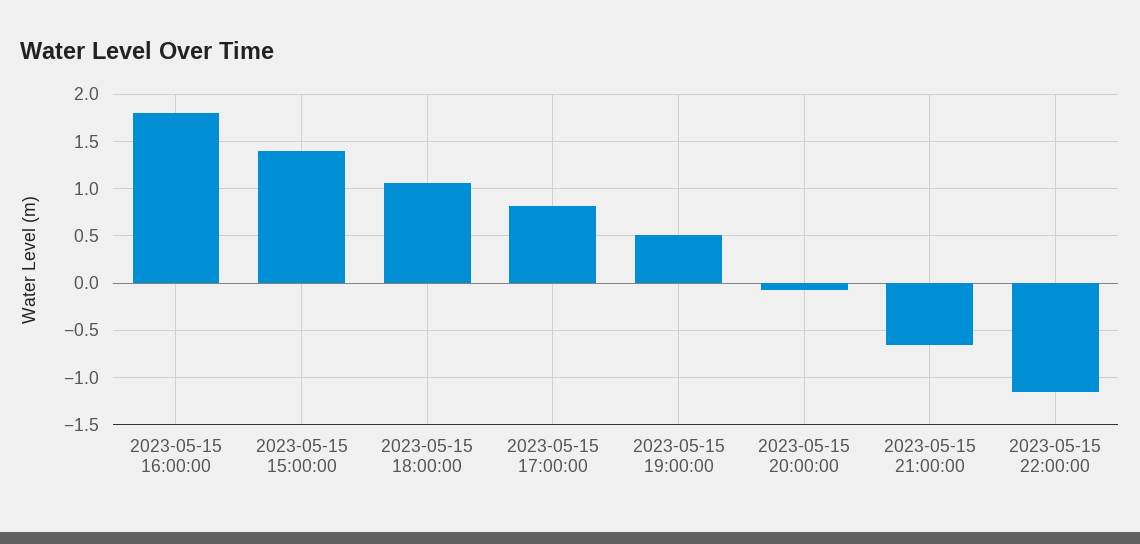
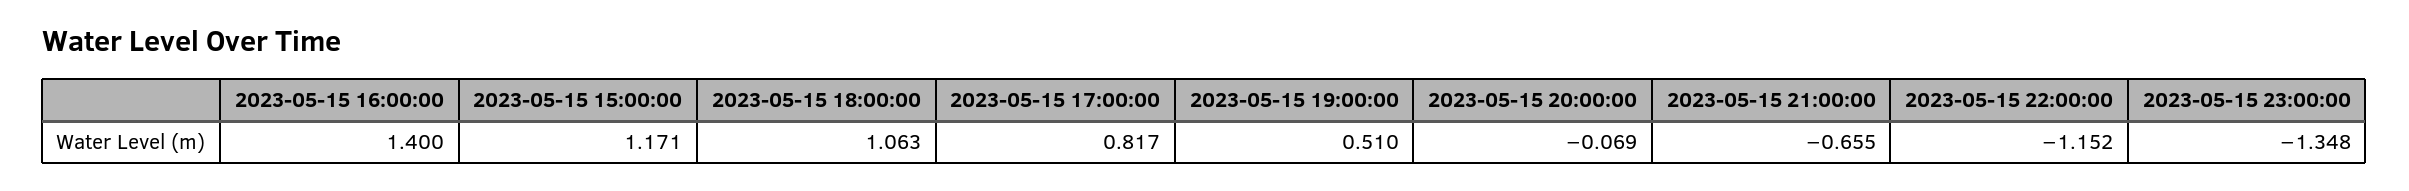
  {
-   "2023-05-15 16:00:00": 1.8,
+   "2023-05-15 16:00:00": 1.4,
-   "2023-05-15 15:00:00": 1.4,
+   "2023-05-15 15:00:00": 1.171,
    "2023-05-15 18:00:00": 1.063,
    "2023-05-15 17:00:00": 0.817,
    "2023-05-15 19:00:00": 0.51,
    "2023-05-15 20:00:00": -0.069,
    "2023-05-15 21:00:00": -0.655,
-   "2023-05-15 22:00:00": -1.152
+   "2023-05-15 22:00:00": -1.152,
+   "2023-05-15 23:00:00": -1.348
  }

